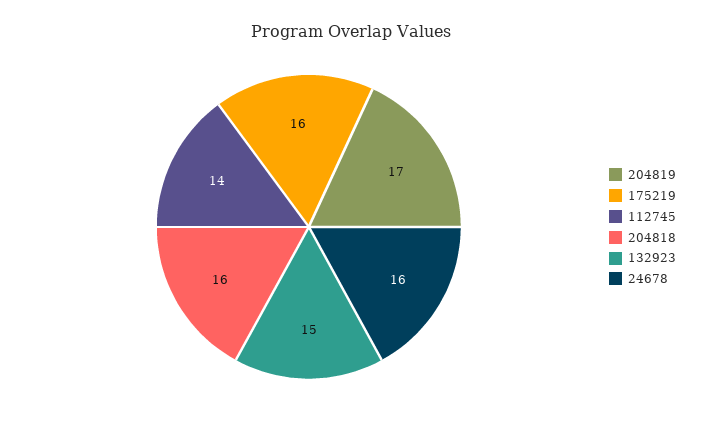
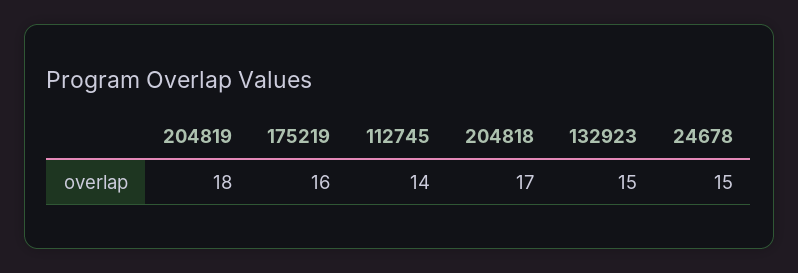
  {
-   "204819": 17,
+   "204819": 18,
    "175219": 16,
    "112745": 14,
-   "204818": 16,
+   "204818": 17,
    "132923": 15,
-   "24678": 16
+   "24678": 15
  }

